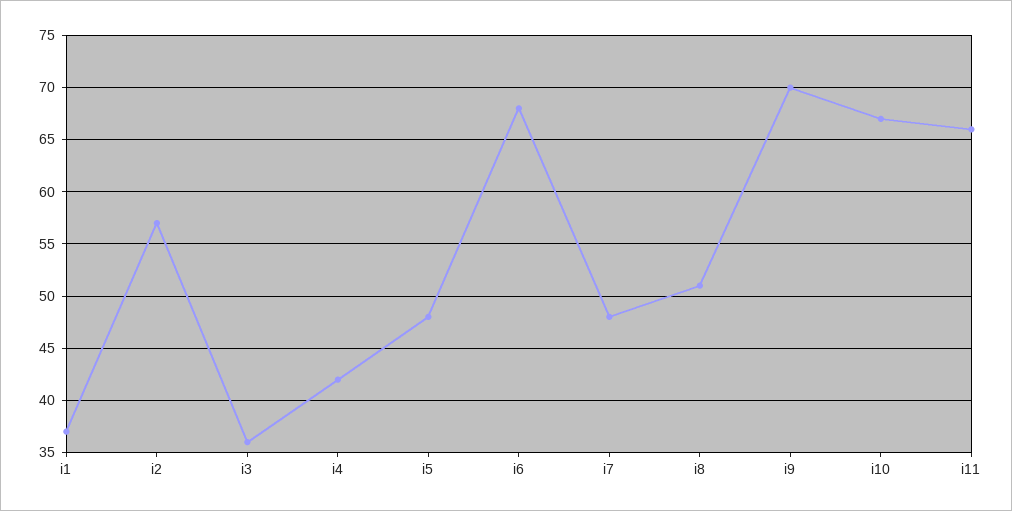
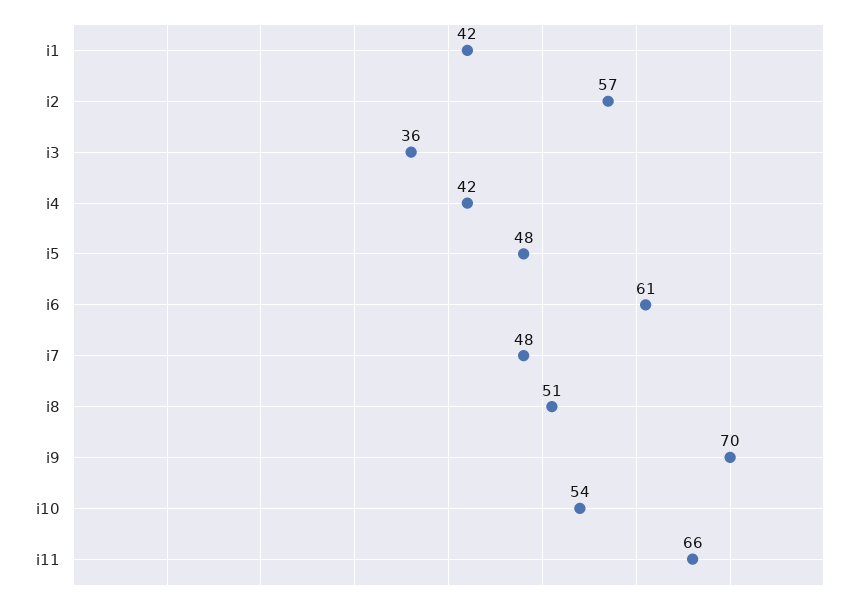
  {
-   "i1": 37,
+   "i1": 42,
    "i2": 57,
    "i3": 36,
    "i4": 42,
    "i5": 48,
-   "i6": 68,
+   "i6": 61,
    "i7": 48,
    "i8": 51,
    "i9": 70,
-   "i10": 67,
+   "i10": 54,
    "i11": 66
  }

